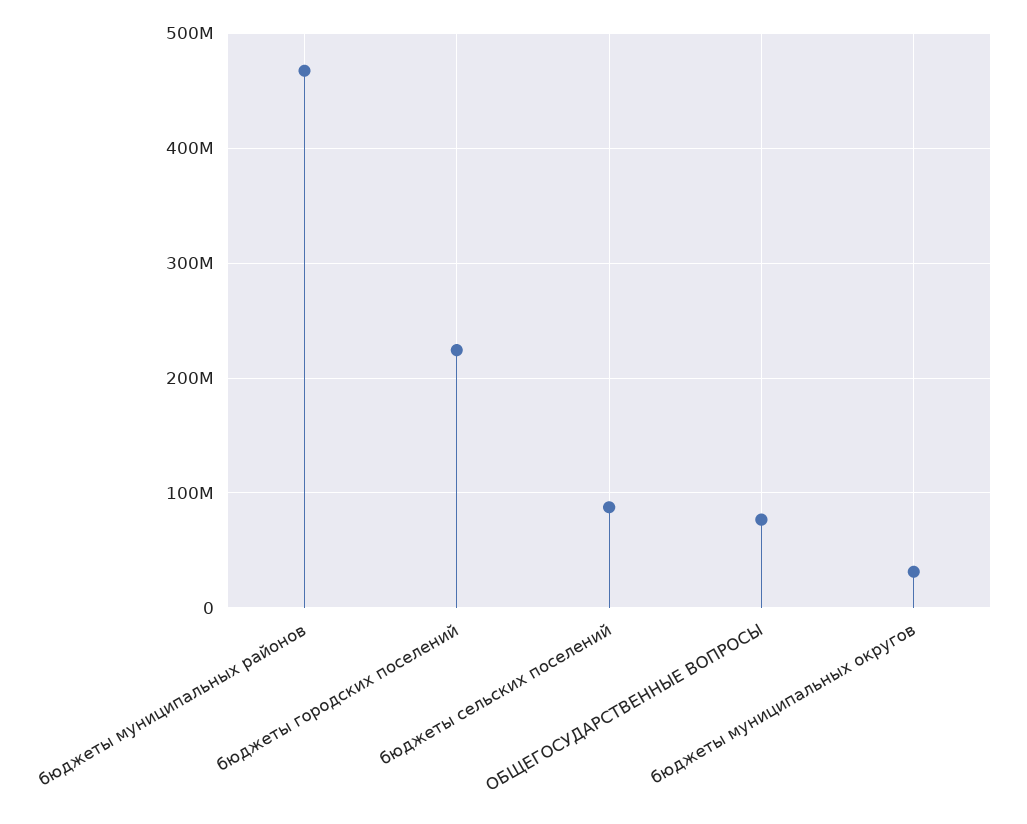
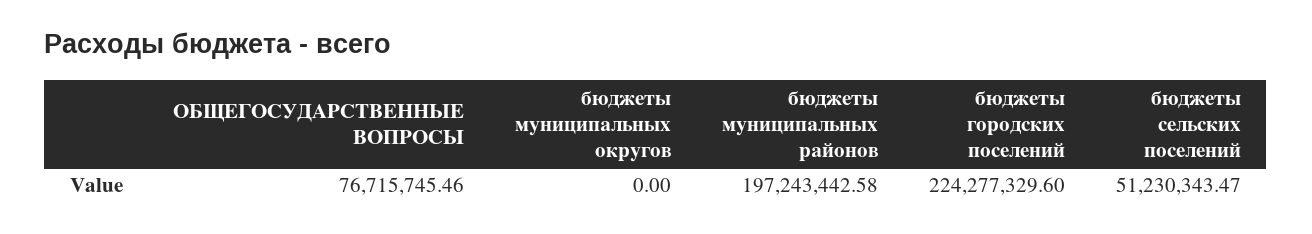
  {
-   "бюджеты муниципальных районов": 470000000,
+   "бюджеты муниципальных районов": 197243442.58,
    "бюджеты городских поселений": 224277329.6,
-   "бюджеты сельских поселений": 90000000,
+   "бюджеты сельских поселений": 51230343.47,
    "ОБЩЕГОСУДАРСТВЕННЫЕ ВОПРОСЫ": 76715745.46,
-   "бюджеты муниципальных округов": 30000000
+   "бюджеты муниципальных округов": 0
  }

